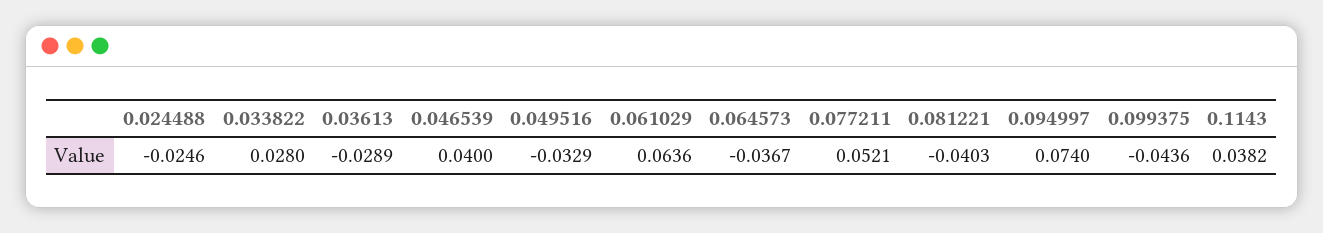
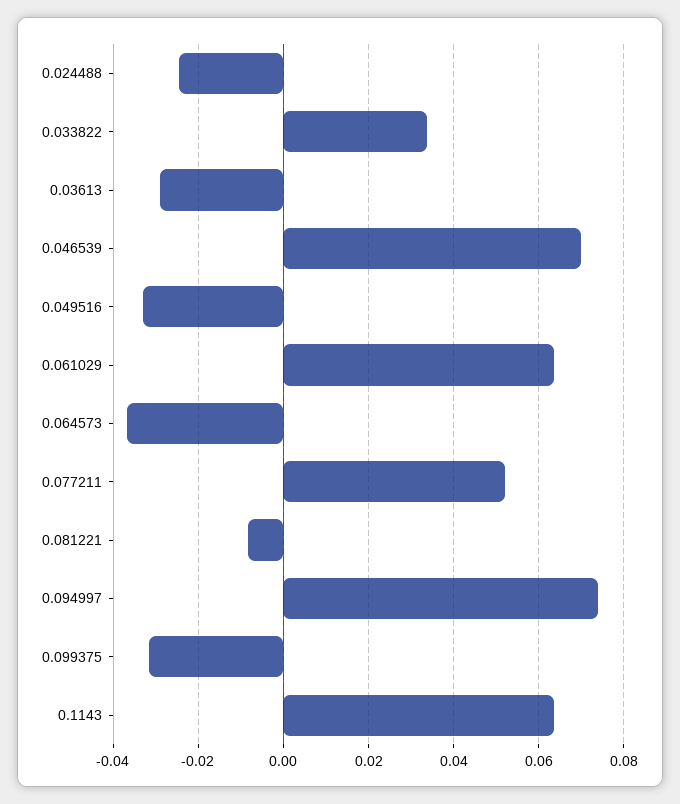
  {
    "0.024488": -0.0246,
-   "0.033822": 0.028,
+   "0.033822": 0.034,
    "0.03613": -0.0289,
-   "0.046539": 0.04,
+   "0.046539": 0.07,
    "0.049516": -0.0329,
    "0.061029": 0.0636,
    "0.064573": -0.0367,
    "0.077211": 0.0521,
-   "0.081221": -0.0403,
+   "0.081221": -0.008,
    "0.094997": 0.074,
-   "0.099375": -0.0436,
+   "0.099375": -0.032,
-   "0.1143": 0.0382
+   "0.1143": 0.064
  }

